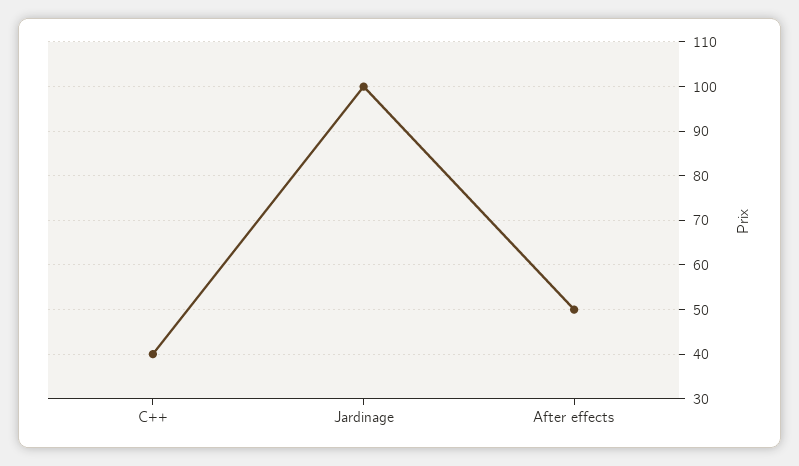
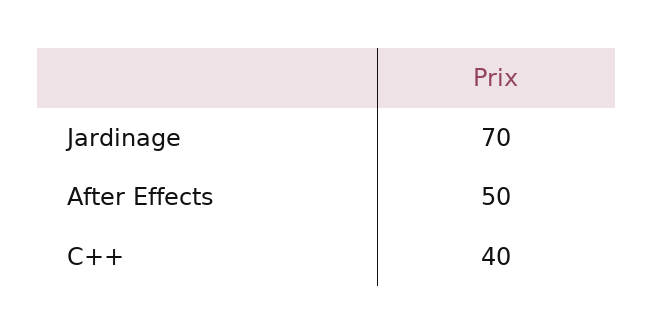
  {
    "C++": 40,
-   "Jardinage": 100,
+   "Jardinage": 70,
    "After effects": 50
  }

